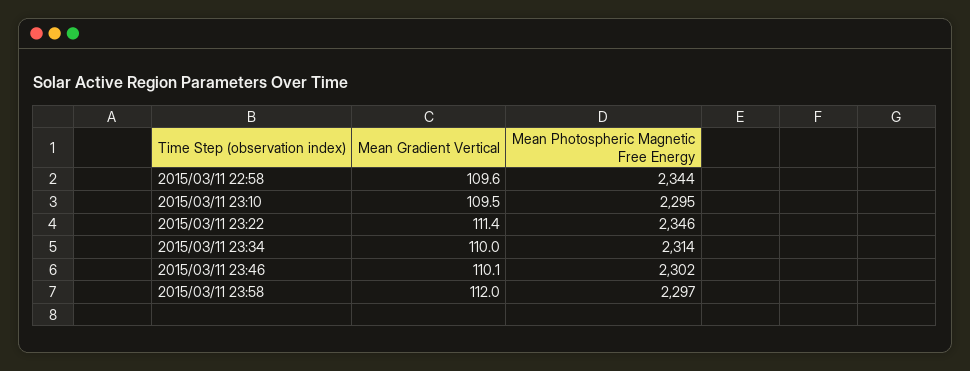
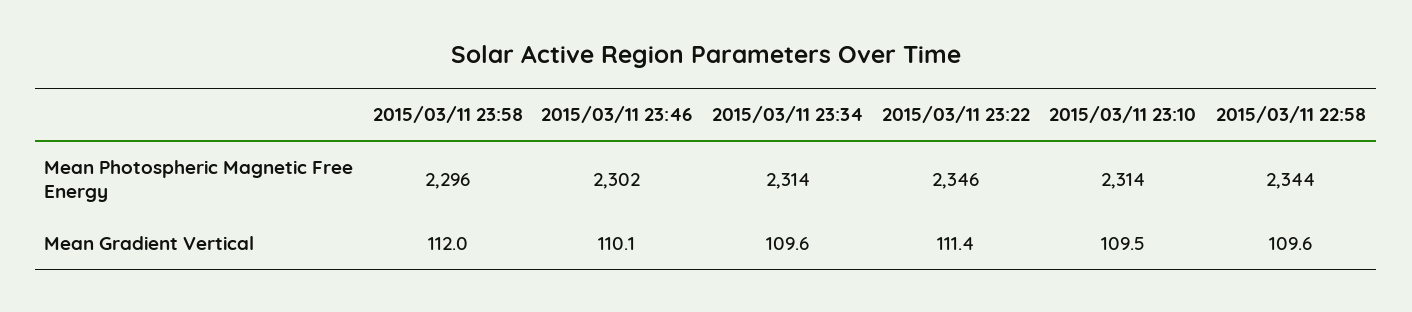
  {
    "Mean Gradient Vertical": {
      "2015/03/11 22:58": 109.6,
      "2015/03/11 23:10": 109.5,
      "2015/03/11 23:22": 111.4,
-     "2015/03/11 23:34": 110,
+     "2015/03/11 23:34": 109.6,
      "2015/03/11 23:46": 110.1,
      "2015/03/11 23:58": 112
    },
    "Mean Photospheric Magnetic Free Energy": {
      "2015/03/11 22:58": 2344,
-     "2015/03/11 23:10": 2295,
+     "2015/03/11 23:10": 2314,
      "2015/03/11 23:22": 2346,
      "2015/03/11 23:34": 2314,
      "2015/03/11 23:46": 2302,
-     "2015/03/11 23:58": 2297
+     "2015/03/11 23:58": 2296
    }
  }

